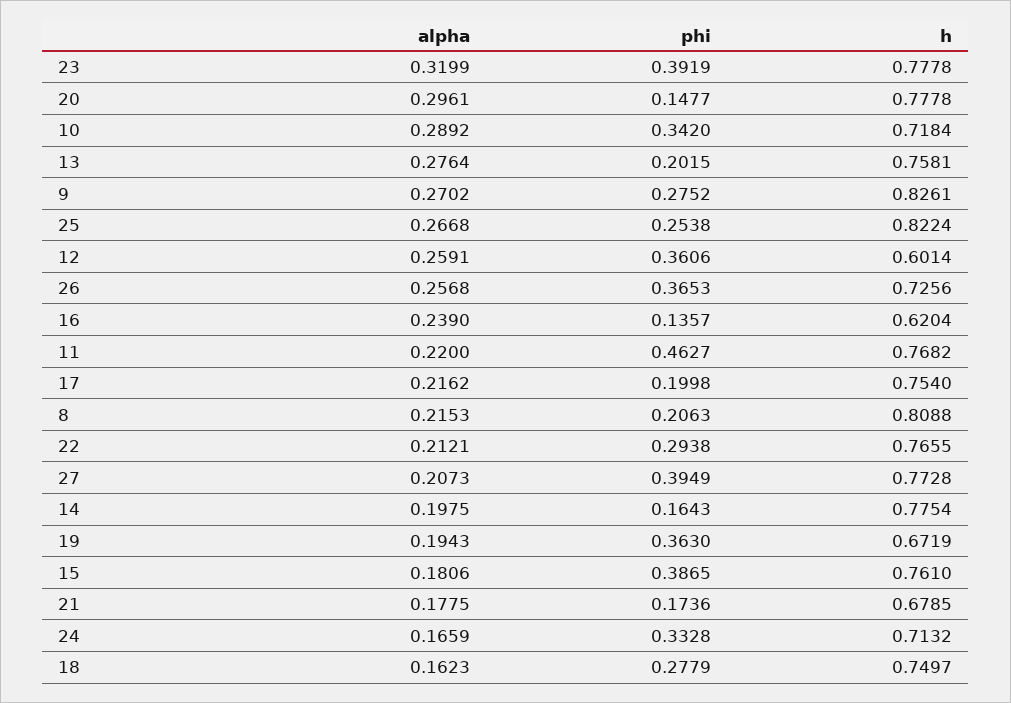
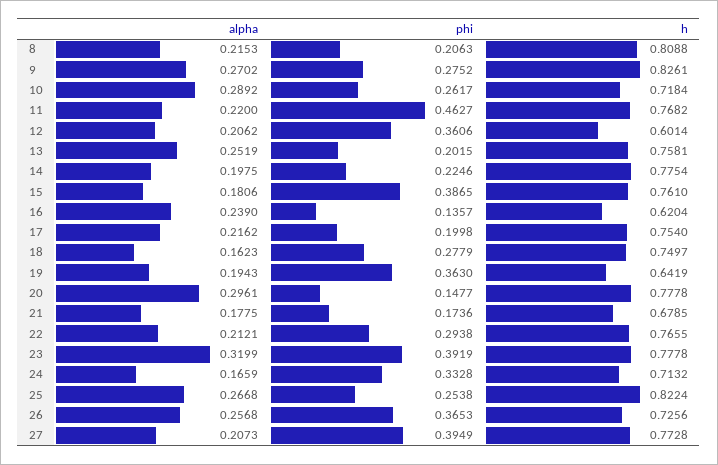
  {
    "alpha": {
      "23": 0.3199,
      "20": 0.2961,
      "10": 0.2892,
-     "13": 0.2764,
+     "13": 0.2519,
      "9": 0.2702,
      "25": 0.2668,
-     "12": 0.2591,
+     "12": 0.2062,
      "26": 0.2568,
      "16": 0.239,
      "11": 0.22,
      "17": 0.2162,
      "8": 0.2153,
      "22": 0.2121,
      "27": 0.2073,
      "14": 0.1975,
      "19": 0.1943,
      "15": 0.1806,
      "21": 0.1775,
      "24": 0.1659,
      "18": 0.1623
    },
    "phi": {
      "23": 0.3919,
      "20": 0.1477,
-     "10": 0.342,
+     "10": 0.2617,
      "13": 0.2015,
      "9": 0.2752,
      "25": 0.2538,
      "12": 0.3606,
      "26": 0.3653,
      "16": 0.1357,
      "11": 0.4627,
      "17": 0.1998,
      "8": 0.2063,
      "22": 0.2938,
      "27": 0.3949,
-     "14": 0.1643,
+     "14": 0.2246,
      "19": 0.363,
      "15": 0.3865,
      "21": 0.1736,
      "24": 0.3328,
      "18": 0.2779
    },
    "h": {
      "23": 0.7778,
      "20": 0.7778,
      "10": 0.7184,
      "13": 0.7581,
      "9": 0.8261,
      "25": 0.8224,
      "12": 0.6014,
      "26": 0.7256,
      "16": 0.6204,
      "11": 0.7682,
      "17": 0.754,
      "8": 0.8088,
      "22": 0.7655,
      "27": 0.7728,
      "14": 0.7754,
-     "19": 0.6719,
+     "19": 0.6419,
      "15": 0.761,
      "21": 0.6785,
      "24": 0.7132,
      "18": 0.7497
    }
  }

